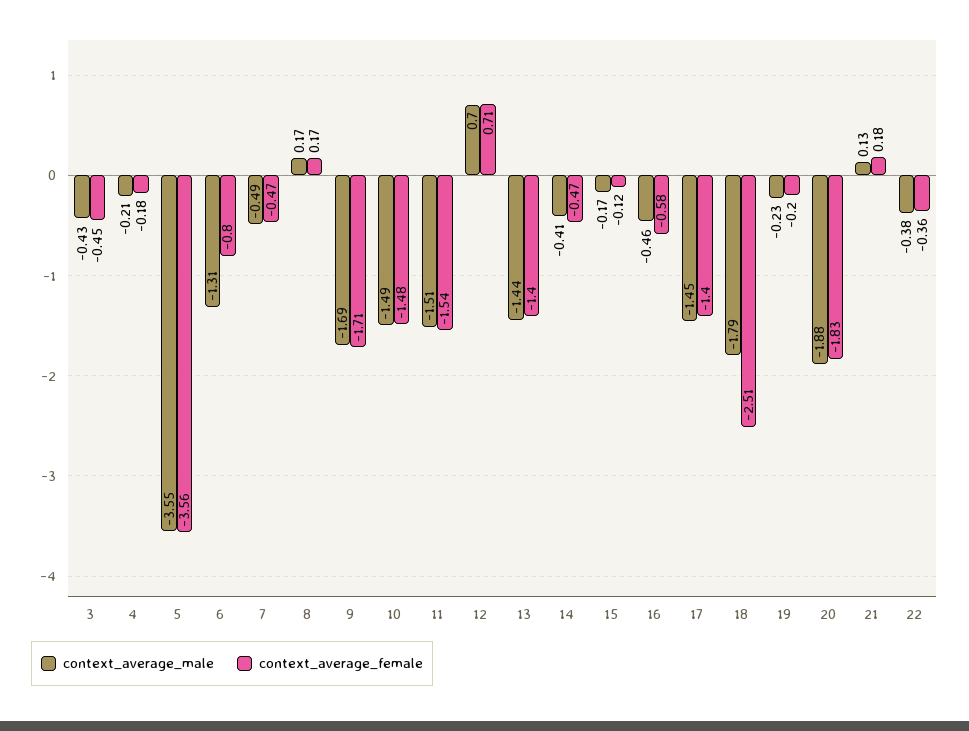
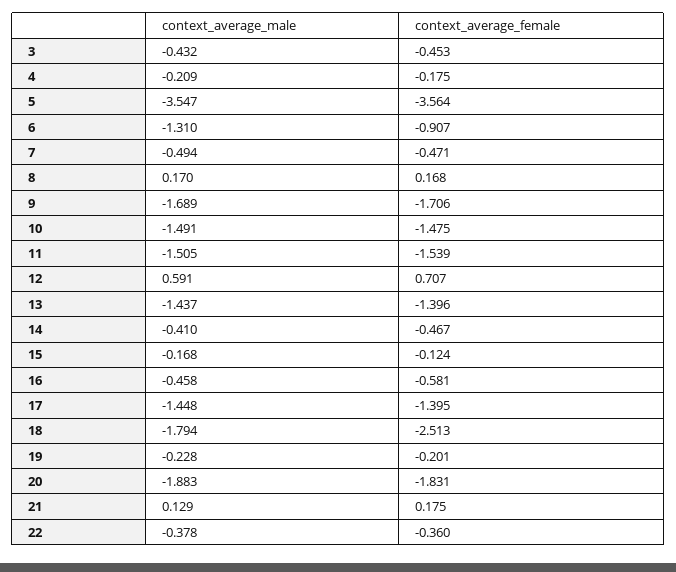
  {
    "context_average_male": {
      "3": -0.432,
      "4": -0.209,
      "5": -3.547,
      "6": -1.31,
      "7": -0.494,
      "8": 0.17,
      "9": -1.689,
      "10": -1.491,
      "11": -1.505,
-     "12": 0.7,
+     "12": 0.591,
      "13": -1.437,
      "14": -0.41,
      "15": -0.168,
      "16": -0.458,
      "17": -1.448,
      "18": -1.794,
      "19": -0.228,
      "20": -1.883,
      "21": 0.129,
      "22": -0.378
    },
    "context_average_female": {
      "3": -0.453,
      "4": -0.175,
      "5": -3.564,
-     "6": -0.8,
+     "6": -0.907,
      "7": -0.471,
      "8": 0.168,
      "9": -1.706,
      "10": -1.475,
      "11": -1.539,
      "12": 0.707,
      "13": -1.396,
      "14": -0.467,
      "15": -0.124,
      "16": -0.581,
      "17": -1.395,
      "18": -2.513,
      "19": -0.201,
      "20": -1.831,
      "21": 0.175,
      "22": -0.36
    }
  }

